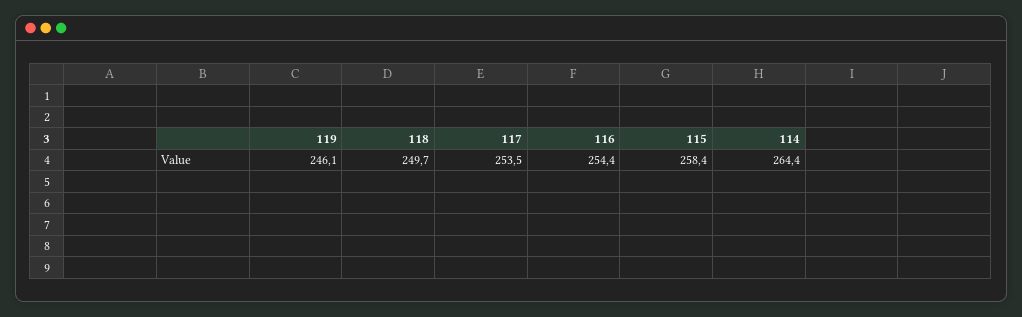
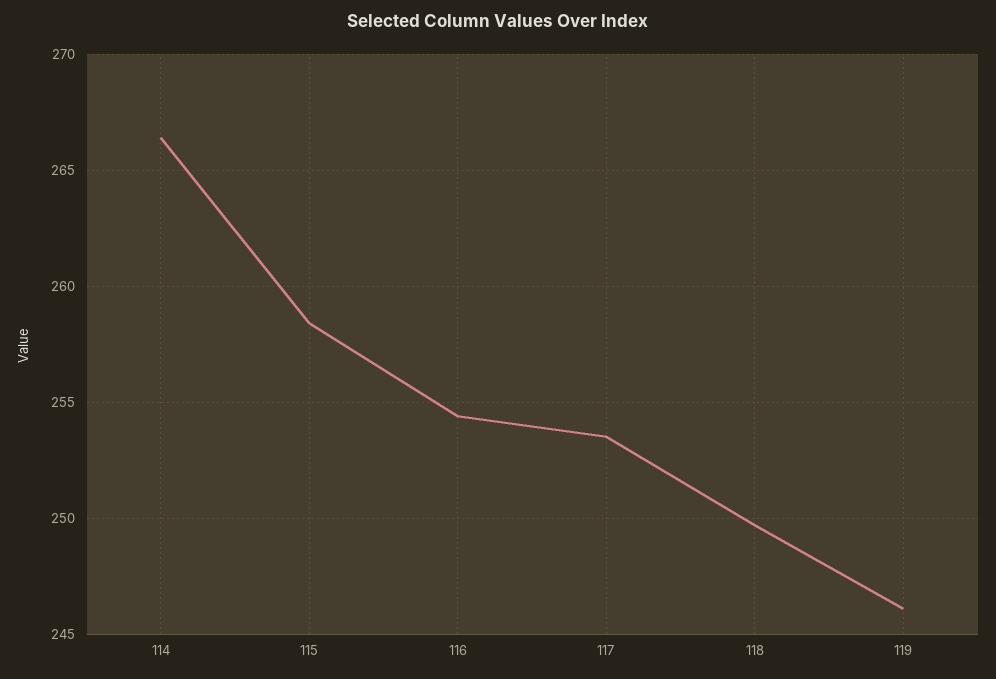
  {
    "119": 246.1,
    "118": 249.7,
    "117": 253.5,
    "116": 254.4,
    "115": 258.4,
-   "114": 264.4
+   "114": 266.5
  }

